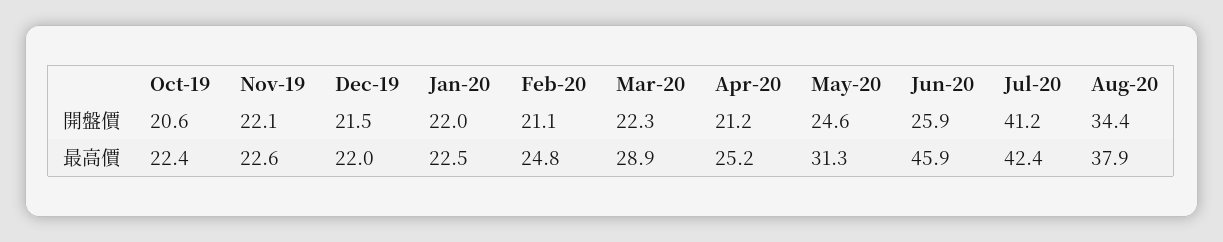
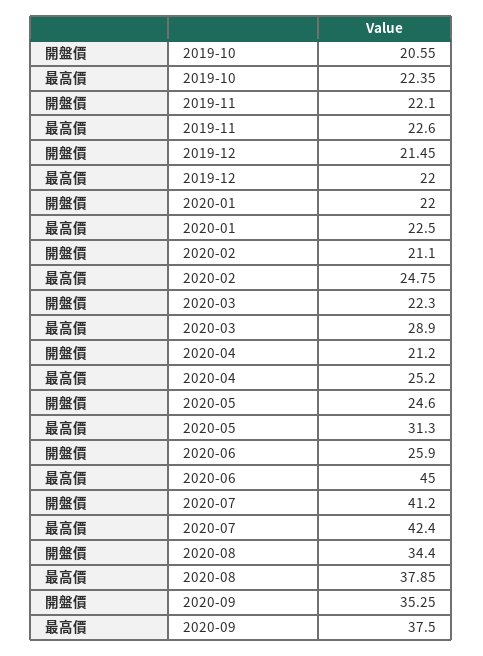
  {
    "Oct-19": {
      "開盤價": 20.55,
      "最高價": 22.35
    },
    "Nov-19": {
      "開盤價": 22.1,
      "最高價": 22.6
    },
    "Dec-19": {
      "開盤價": 21.45,
      "最高價": 22
    },
    "Jan-20": {
      "開盤價": 22,
      "最高價": 22.5
    },
    "Feb-20": {
      "開盤價": 21.1,
      "最高價": 24.75
    },
    "Mar-20": {
      "開盤價": 22.3,
      "最高價": 28.9
    },
    "Apr-20": {
      "開盤價": 21.2,
      "最高價": 25.2
    },
    "May-20": {
      "開盤價": 24.6,
      "最高價": 31.3
    },
    "Jun-20": {
      "開盤價": 25.9,
-     "最高價": 45.9
+     "最高價": 45
    },
    "Jul-20": {
      "開盤價": 41.2,
      "最高價": 42.4
    },
    "Aug-20": {
      "開盤價": 34.4,
      "最高價": 37.85
-   }
+   },
+   "2020-09": {
+     "開盤價": 35.25,
+     "最高價": 37.5
+   }
  }

